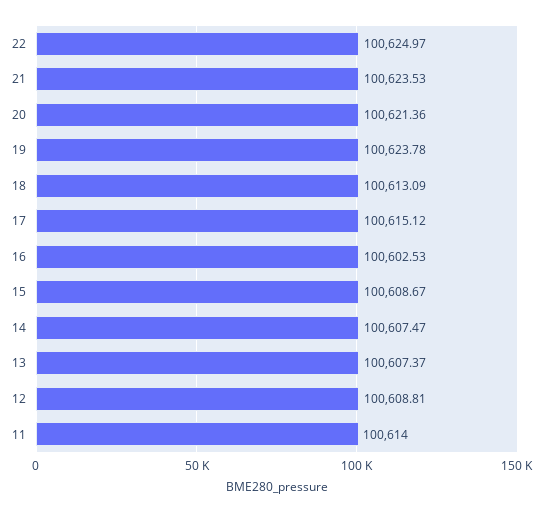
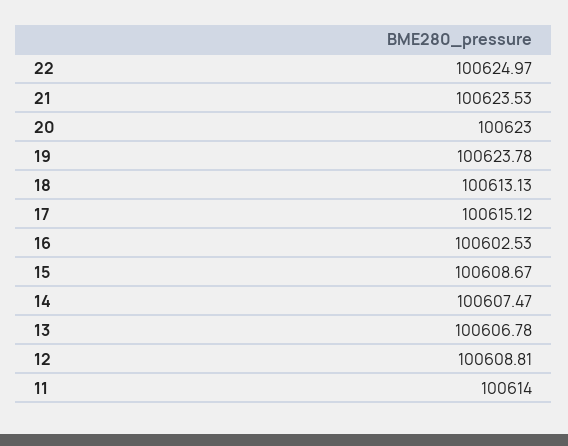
  {
    "22": 100624.97,
    "21": 100623.53,
-   "20": 100621.36,
+   "20": 100623,
    "19": 100623.78,
-   "18": 100613.09,
+   "18": 100613.13,
    "17": 100615.12,
    "16": 100602.53,
    "15": 100608.67,
    "14": 100607.47,
-   "13": 100607.37,
+   "13": 100606.78,
    "12": 100608.81,
    "11": 100614
  }

